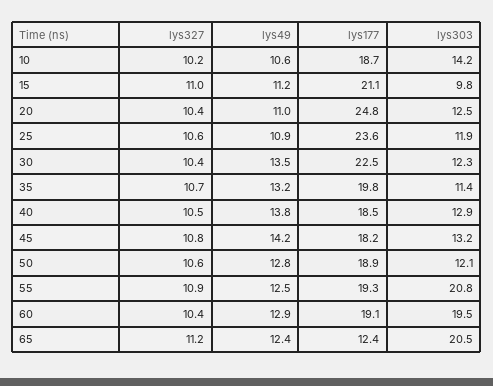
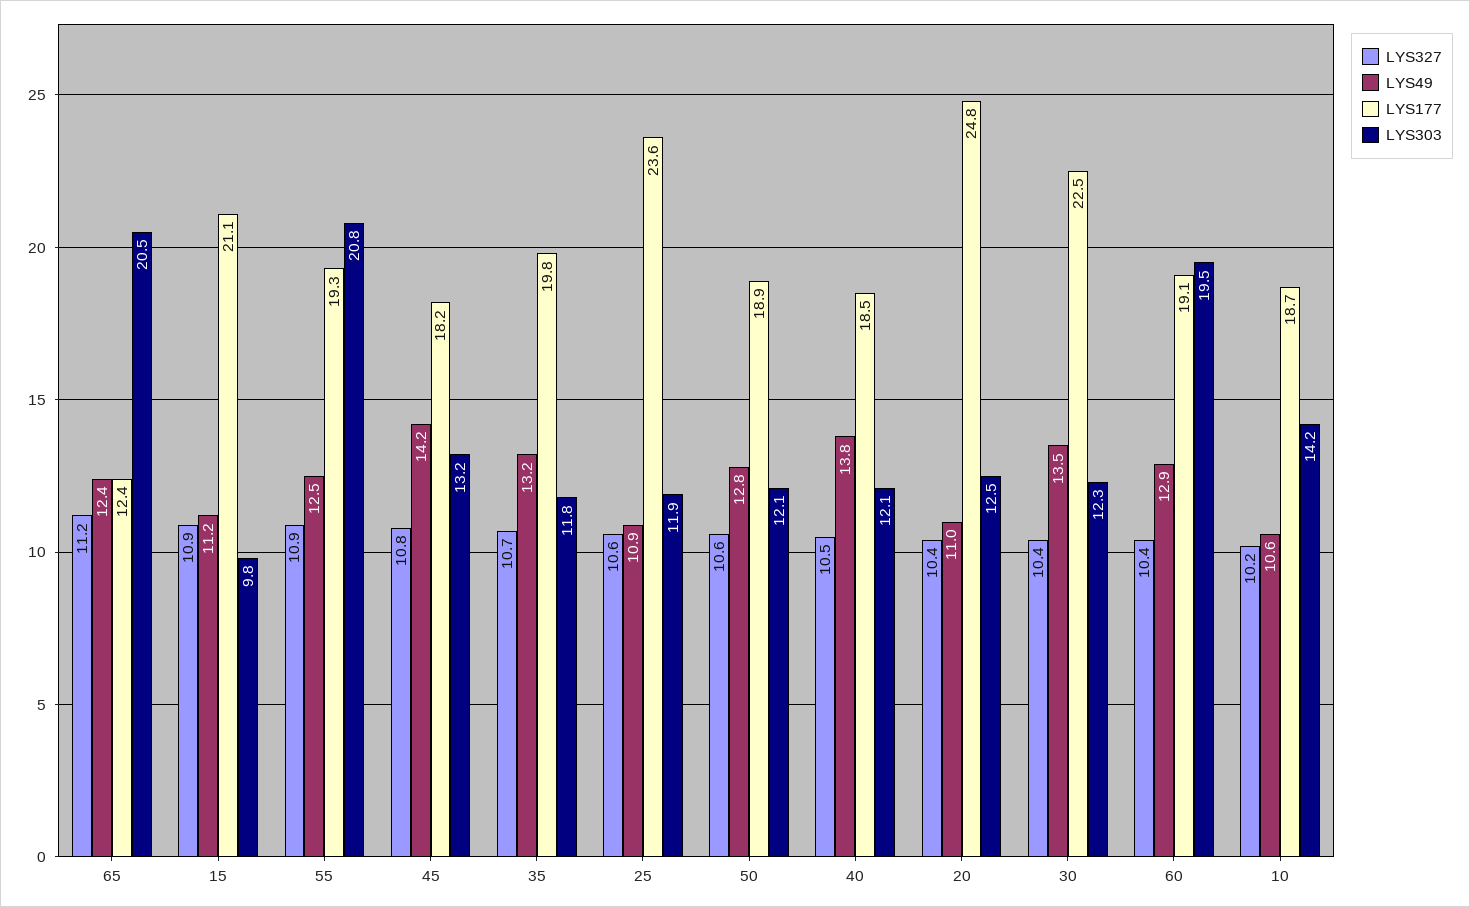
  {
    "lys327": {
      "10": 10.2,
-     "15": 11,
+     "15": 10.9,
      "20": 10.4,
      "25": 10.6,
      "30": 10.4,
      "35": 10.7,
      "40": 10.5,
      "45": 10.8,
      "50": 10.6,
      "55": 10.9,
      "60": 10.4,
      "65": 11.2
    },
    "lys49": {
      "10": 10.6,
      "15": 11.2,
      "20": 11,
      "25": 10.9,
      "30": 13.5,
      "35": 13.2,
      "40": 13.8,
      "45": 14.2,
      "50": 12.8,
      "55": 12.5,
      "60": 12.9,
      "65": 12.4
    },
    "lys177": {
      "10": 18.7,
      "15": 21.1,
      "20": 24.8,
      "25": 23.6,
      "30": 22.5,
      "35": 19.8,
      "40": 18.5,
      "45": 18.2,
      "50": 18.9,
      "55": 19.3,
      "60": 19.1,
      "65": 12.4
    },
    "lys303": {
      "10": 14.2,
      "15": 9.8,
      "20": 12.5,
      "25": 11.9,
      "30": 12.3,
-     "35": 11.4,
+     "35": 11.8,
-     "40": 12.9,
+     "40": 12.1,
      "45": 13.2,
      "50": 12.1,
      "55": 20.8,
      "60": 19.5,
      "65": 20.5
    }
  }

